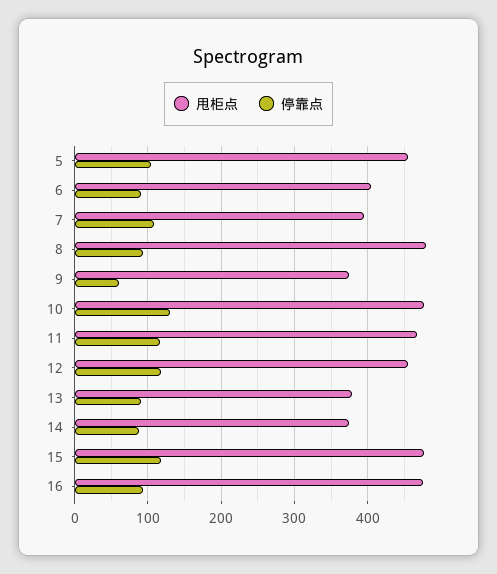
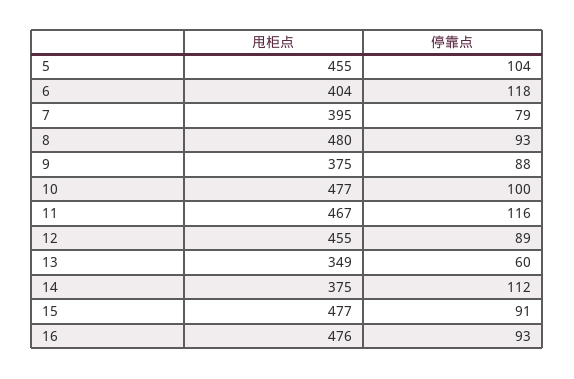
  {
    "甩柜点": {
      "5": 455,
      "6": 404,
      "7": 395,
      "8": 480,
      "9": 375,
      "10": 477,
      "11": 467,
      "12": 455,
-     "13": 380,
+     "13": 349,
      "14": 375,
      "15": 477,
      "16": 476
    },
    "停靠点": {
      "5": 104,
-     "6": 90,
+     "6": 118,
-     "7": 110,
+     "7": 79,
      "8": 93,
-     "9": 60,
+     "9": 88,
-     "10": 130,
+     "10": 100,
      "11": 116,
-     "12": 120,
+     "12": 89,
-     "13": 90,
+     "13": 60,
-     "14": 90,
+     "14": 112,
-     "15": 120,
+     "15": 91,
      "16": 93
    }
  }

